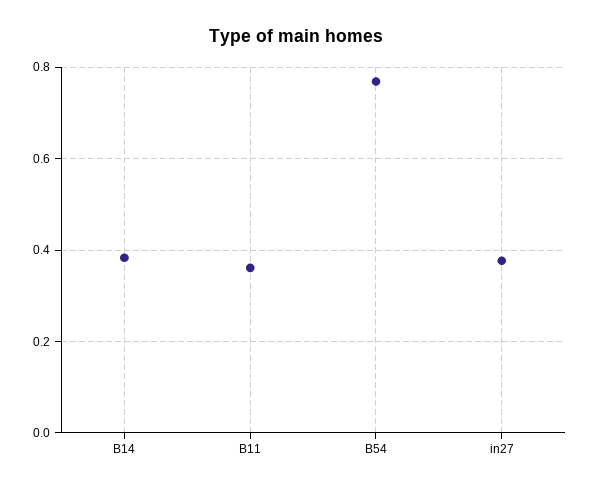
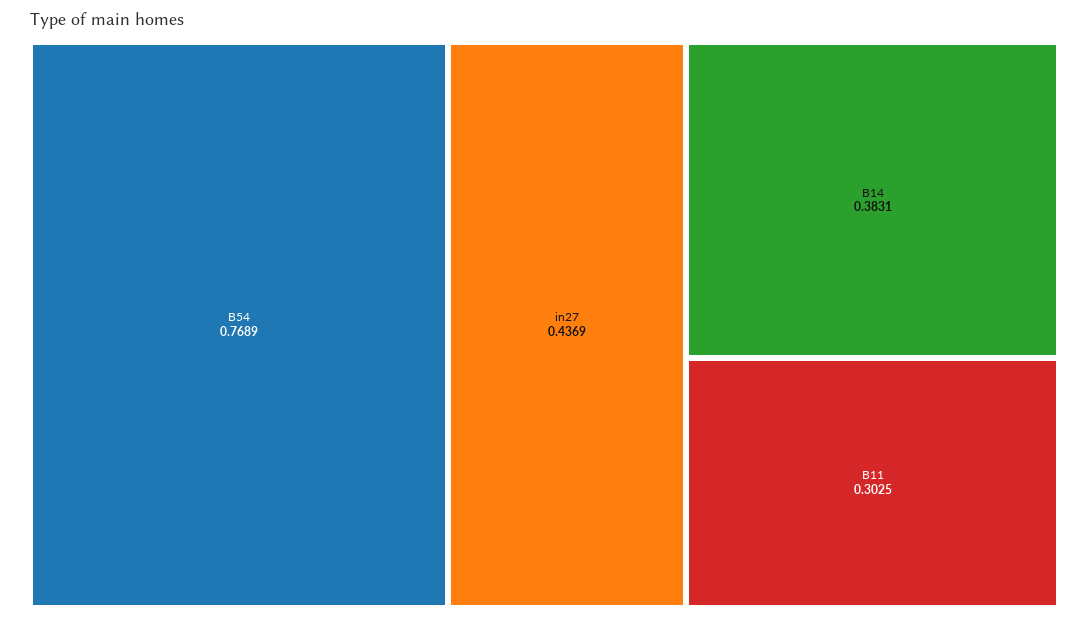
  {
    "B14": 0.3831,
-   "B11": 0.36,
+   "B11": 0.3025,
    "B54": 0.7689,
-   "in27": 0.38
+   "in27": 0.4369
  }

